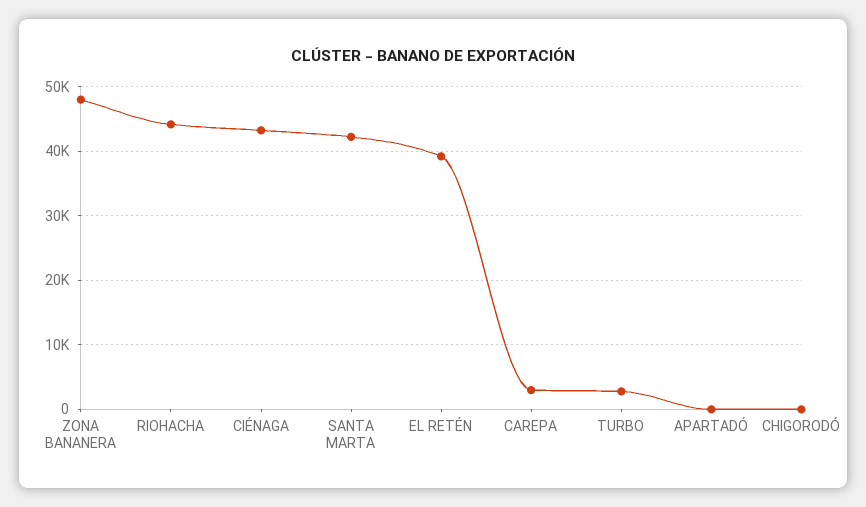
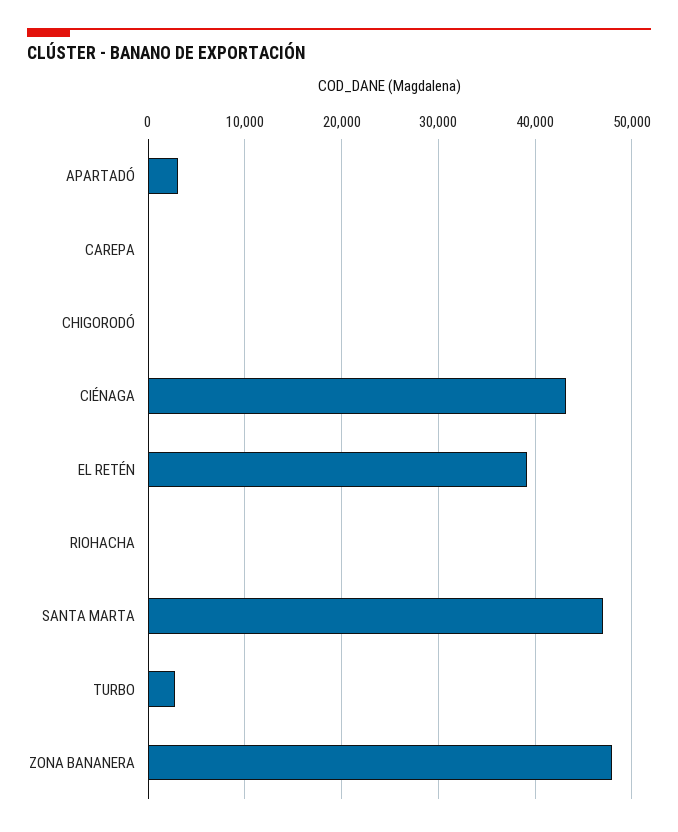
  {
    "ZONA BANANERA": 48000,
-   "RIOHACHA": 44000,
+   "RIOHACHA": 0,
    "CIÉNAGA": 43000,
-   "SANTA MARTA": 42000,
+   "SANTA MARTA": 47000,
    "EL RETÉN": 39000,
-   "CAREPA": 3000,
+   "CAREPA": 0,
    "TURBO": 3000,
-   "APARTADÓ": 0,
+   "APARTADÓ": 3000,
    "CHIGORODÓ": 0
  }

